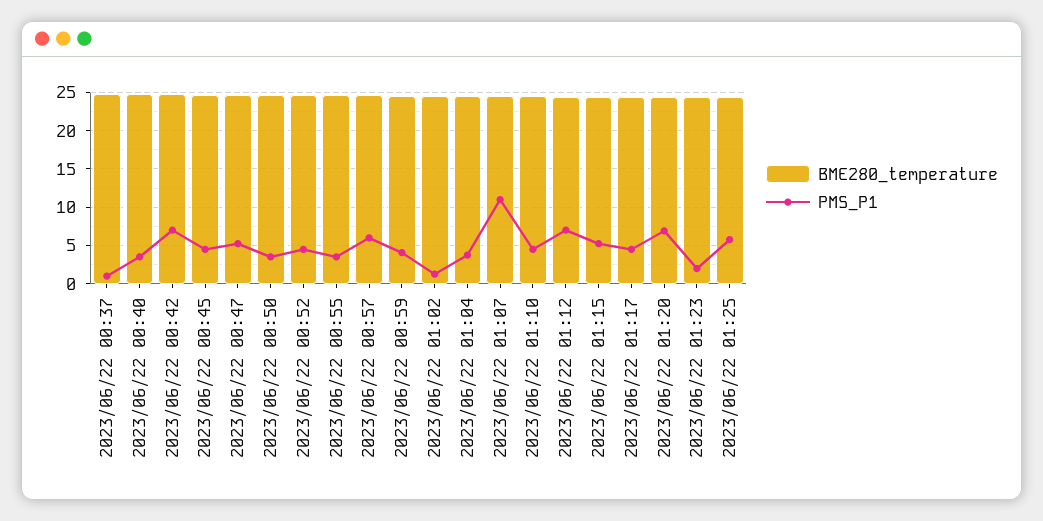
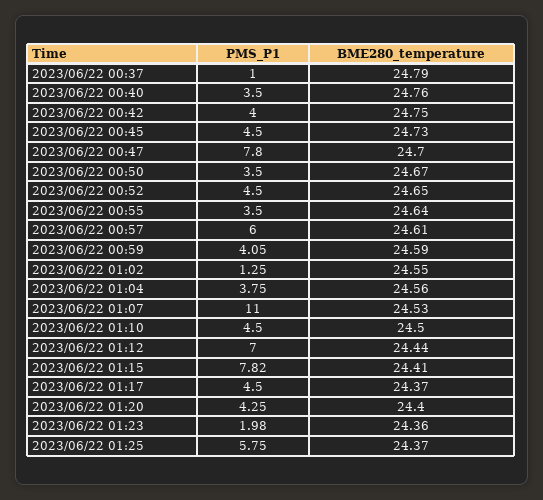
  {
    "BME280_temperature": {
      "2023/06/22 00:37": 24.79,
      "2023/06/22 00:40": 24.76,
      "2023/06/22 00:42": 24.75,
      "2023/06/22 00:45": 24.73,
      "2023/06/22 00:47": 24.7,
      "2023/06/22 00:50": 24.67,
      "2023/06/22 00:52": 24.65,
      "2023/06/22 00:55": 24.64,
      "2023/06/22 00:57": 24.61,
      "2023/06/22 00:59": 24.59,
      "2023/06/22 01:02": 24.55,
      "2023/06/22 01:04": 24.56,
      "2023/06/22 01:07": 24.53,
      "2023/06/22 01:10": 24.5,
      "2023/06/22 01:12": 24.44,
      "2023/06/22 01:15": 24.41,
      "2023/06/22 01:17": 24.37,
      "2023/06/22 01:20": 24.4,
      "2023/06/22 01:23": 24.36,
      "2023/06/22 01:25": 24.37
    },
    "PMS_P1": {
      "2023/06/22 00:37": 1,
      "2023/06/22 00:40": 3.5,
-     "2023/06/22 00:42": 7,
+     "2023/06/22 00:42": 4,
      "2023/06/22 00:45": 4.5,
-     "2023/06/22 00:47": 5,
+     "2023/06/22 00:47": 7.8,
      "2023/06/22 00:50": 3.5,
      "2023/06/22 00:52": 4.5,
      "2023/06/22 00:55": 3.5,
      "2023/06/22 00:57": 6,
      "2023/06/22 00:59": 4.05,
      "2023/06/22 01:02": 1.25,
      "2023/06/22 01:04": 3.75,
      "2023/06/22 01:07": 11,
      "2023/06/22 01:10": 4.5,
      "2023/06/22 01:12": 7,
-     "2023/06/22 01:15": 5,
+     "2023/06/22 01:15": 7.82,
      "2023/06/22 01:17": 4.5,
-     "2023/06/22 01:20": 7,
+     "2023/06/22 01:20": 4.25,
      "2023/06/22 01:23": 1.98,
      "2023/06/22 01:25": 5.75
    }
  }

